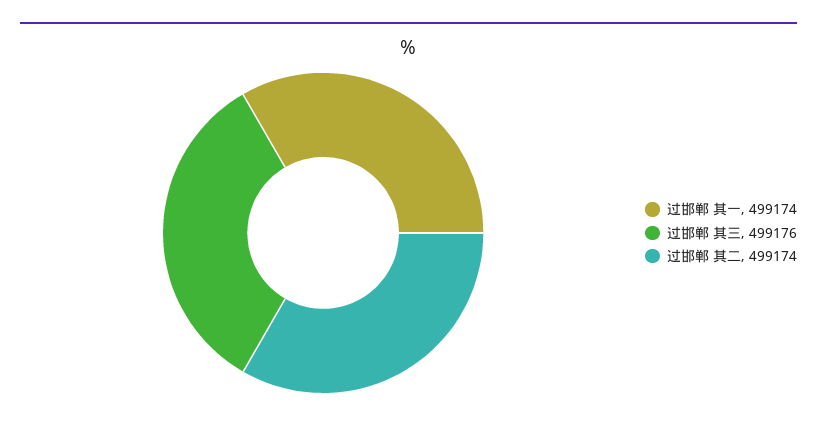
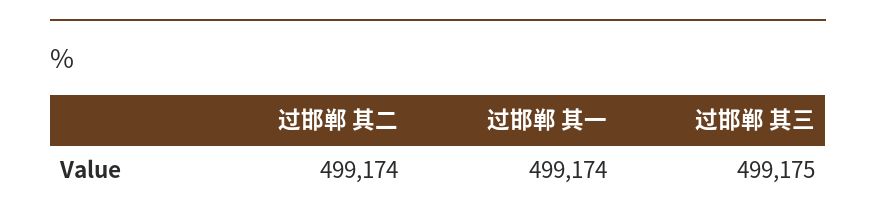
  {
    "过邯郸 其一": 499174,
-   "过邯郸 其三": 499176,
+   "过邯郸 其三": 499175,
    "过邯郸 其二": 499174
  }

